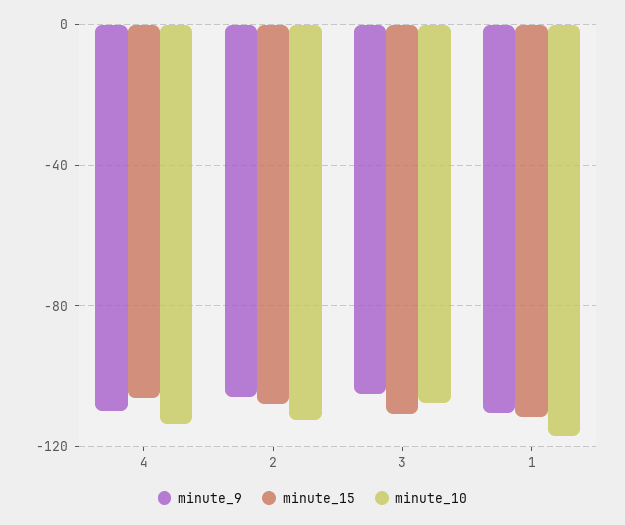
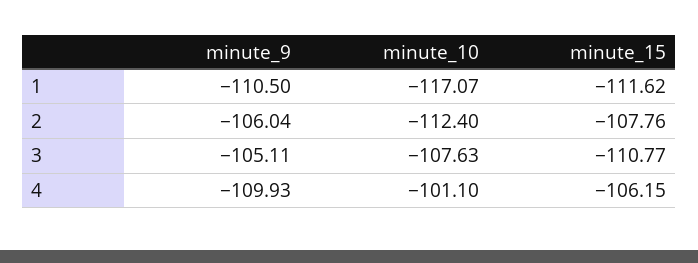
  {
    "minute_9": {
      "4": -109.93,
      "2": -106.04,
      "3": -105.11,
      "1": -110.5
    },
    "minute_15": {
      "4": -106.15,
      "2": -107.76,
      "3": -110.77,
      "1": -111.62
    },
    "minute_10": {
-     "4": -115,
+     "4": -101.1,
      "2": -112.4,
      "3": -107.63,
      "1": -117.07
    }
  }

